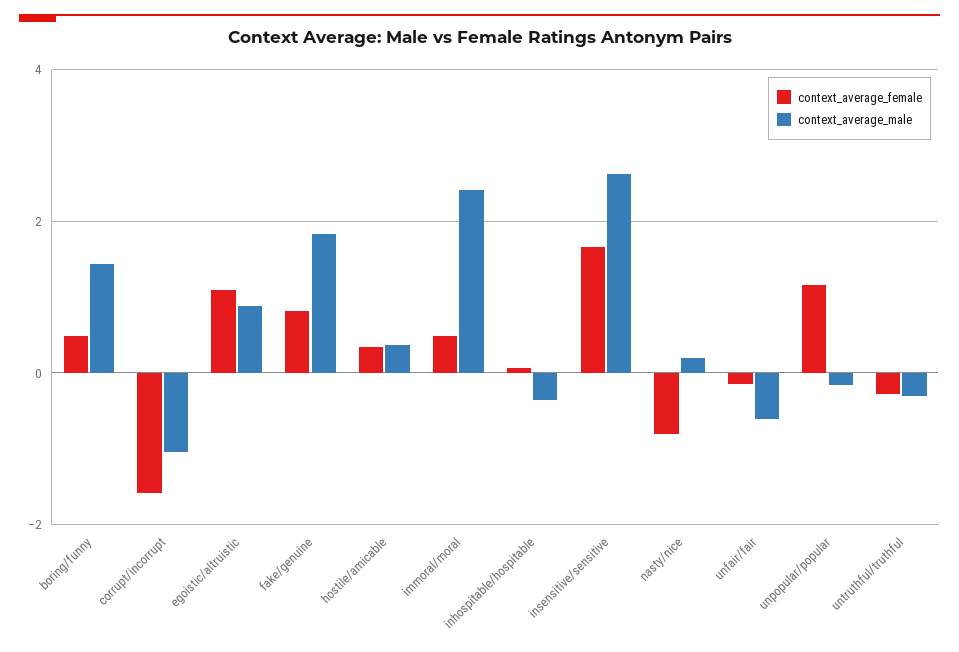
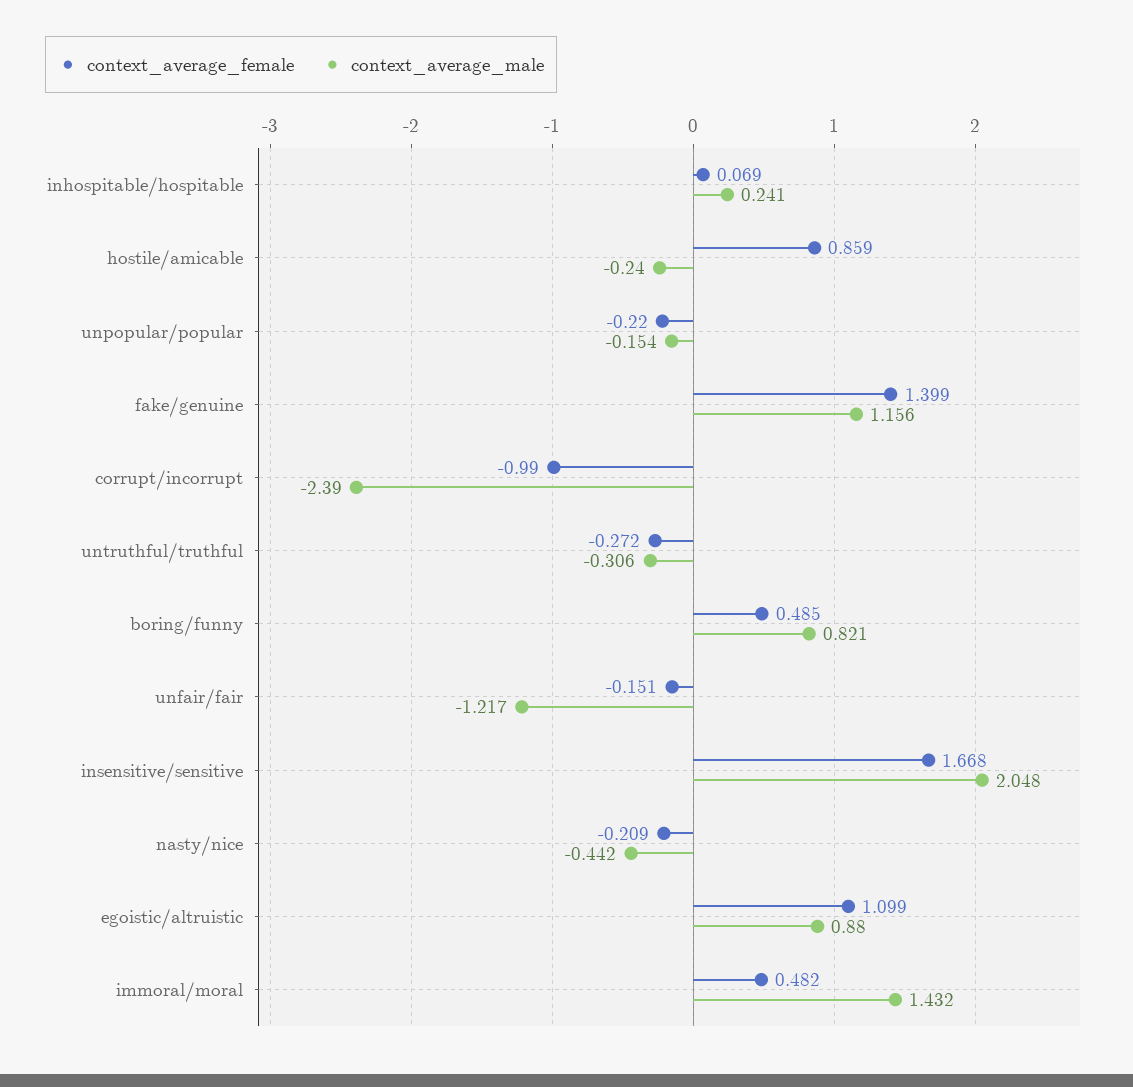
  {
    "context_average_female": {
      "boring/funny": 0.485,
-     "corrupt/incorrupt": -1.6,
+     "corrupt/incorrupt": -0.99,
      "egoistic/altruistic": 1.099,
-     "fake/genuine": 0.8,
+     "fake/genuine": 1.399,
-     "hostile/amicable": 0.4,
+     "hostile/amicable": 0.859,
      "immoral/moral": 0.482,
      "inhospitable/hospitable": 0.069,
      "insensitive/sensitive": 1.668,
-     "nasty/nice": -0.8,
+     "nasty/nice": -0.209,
      "unfair/fair": -0.151,
-     "unpopular/popular": 1.2,
+     "unpopular/popular": -0.22,
      "untruthful/truthful": -0.272
    },
    "context_average_male": {
-     "boring/funny": 1.4,
+     "boring/funny": 0.821,
-     "corrupt/incorrupt": -1,
+     "corrupt/incorrupt": -2.39,
      "egoistic/altruistic": 0.88,
-     "fake/genuine": 1.8,
+     "fake/genuine": 1.156,
-     "hostile/amicable": 0.4,
+     "hostile/amicable": -0.24,
-     "immoral/moral": 2.4,
+     "immoral/moral": 1.432,
-     "inhospitable/hospitable": -0.4,
+     "inhospitable/hospitable": 0.241,
-     "insensitive/sensitive": 2.6,
+     "insensitive/sensitive": 2.048,
-     "nasty/nice": 0.2,
+     "nasty/nice": -0.442,
-     "unfair/fair": -0.6,
+     "unfair/fair": -1.217,
      "unpopular/popular": -0.154,
      "untruthful/truthful": -0.306
    }
  }

